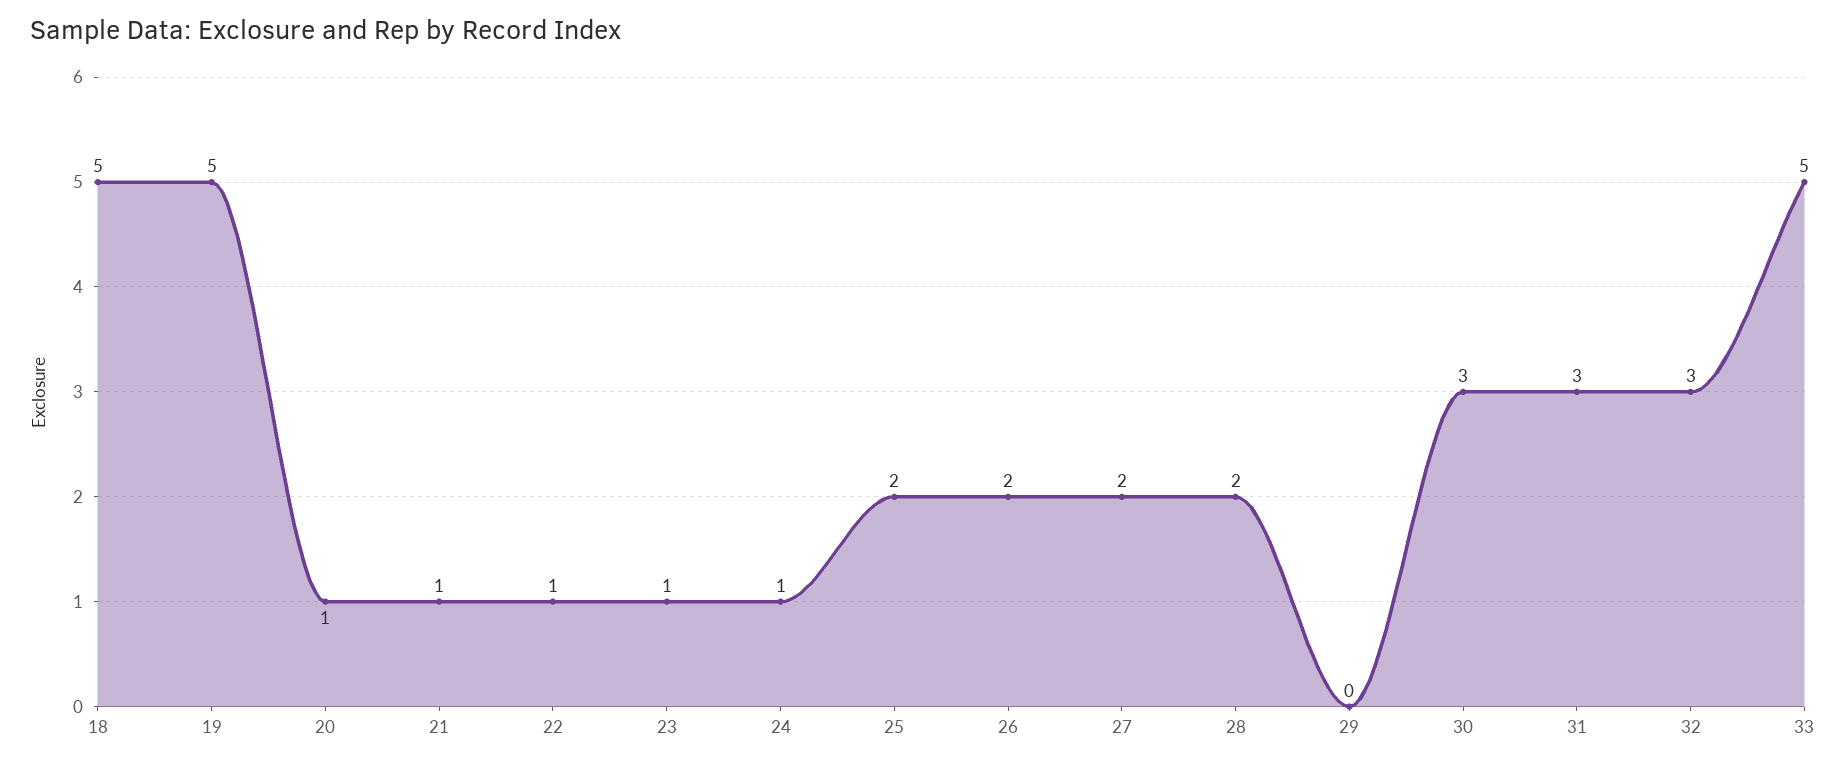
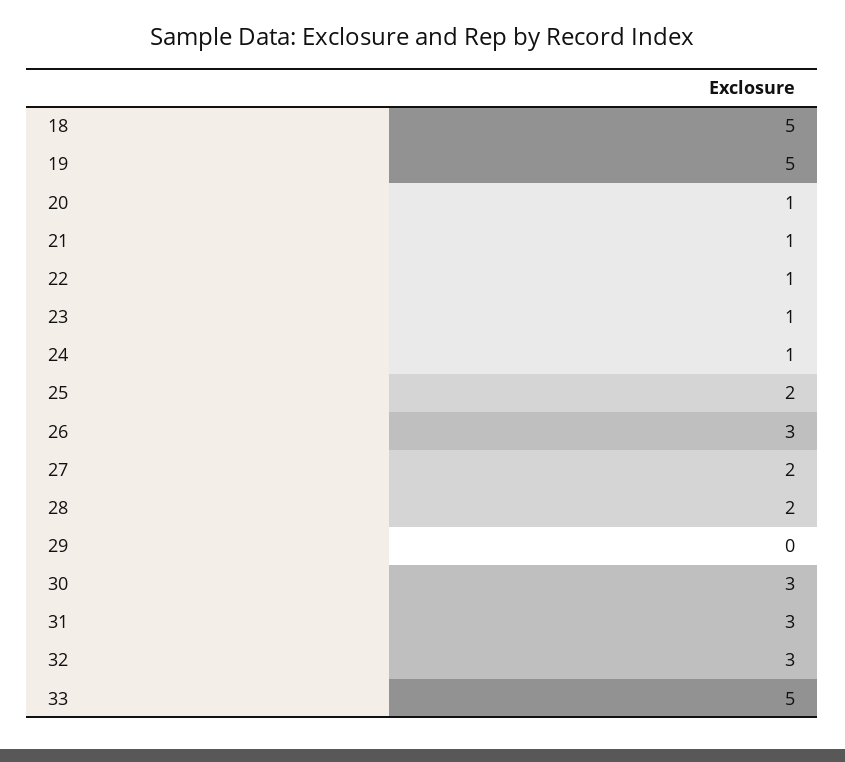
  {
    "18": 5,
    "19": 5,
    "20": 1,
    "21": 1,
    "22": 1,
    "23": 1,
    "24": 1,
    "25": 2,
-   "26": 2,
+   "26": 3,
    "27": 2,
    "28": 2,
    "29": 0,
    "30": 3,
    "31": 3,
    "32": 3,
    "33": 5
  }

